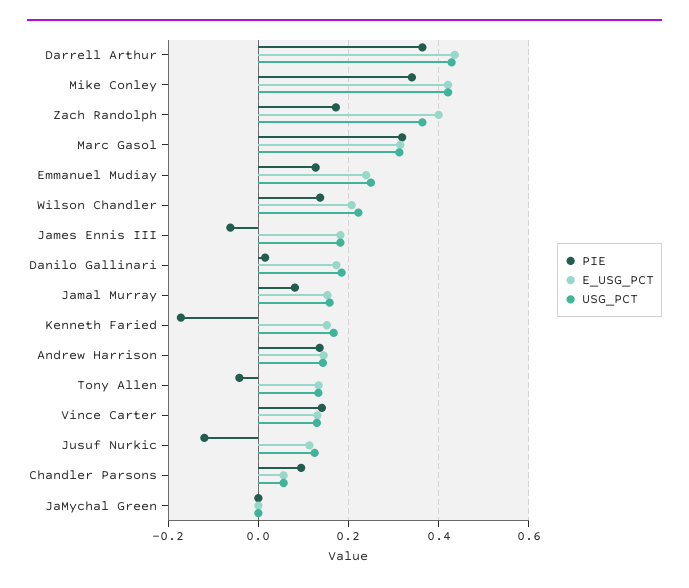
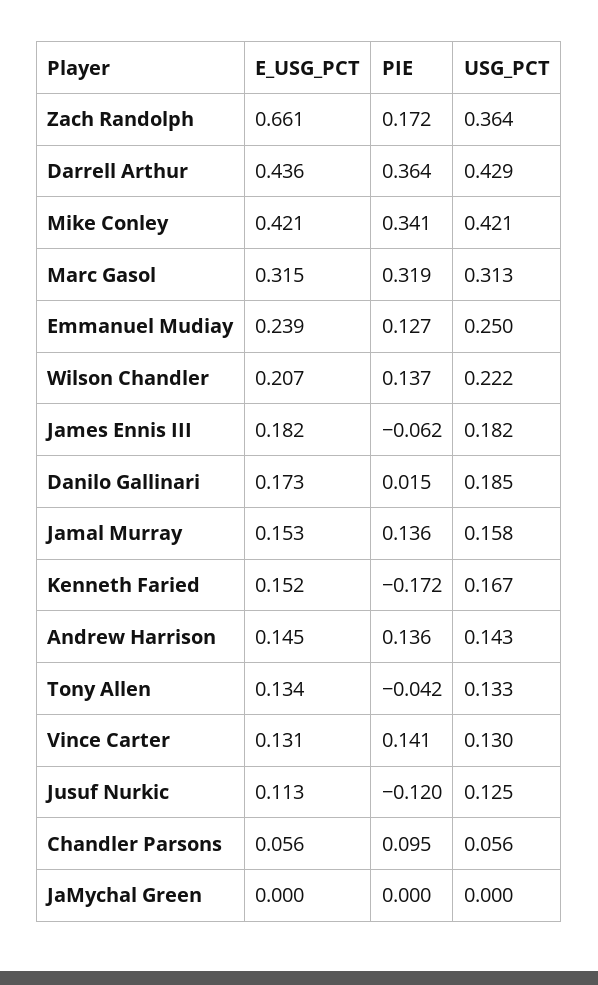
  {
    "PIE": {
      "Darrell Arthur": 0.364,
      "Mike Conley": 0.341,
      "Zach Randolph": 0.172,
      "Marc Gasol": 0.319,
      "Emmanuel Mudiay": 0.127,
      "Wilson Chandler": 0.137,
      "James Ennis III": -0.062,
      "Danilo Gallinari": 0.015,
-     "Jamal Murray": 0.08,
+     "Jamal Murray": 0.136,
      "Kenneth Faried": -0.172,
      "Andrew Harrison": 0.136,
      "Tony Allen": -0.042,
      "Vince Carter": 0.141,
      "Jusuf Nurkic": -0.12,
      "Chandler Parsons": 0.095,
      "JaMychal Green": 0
    },
    "E_USG_PCT": {
      "Darrell Arthur": 0.436,
      "Mike Conley": 0.421,
-     "Zach Randolph": 0.4,
+     "Zach Randolph": 0.661,
      "Marc Gasol": 0.315,
      "Emmanuel Mudiay": 0.239,
      "Wilson Chandler": 0.207,
      "James Ennis III": 0.182,
      "Danilo Gallinari": 0.173,
      "Jamal Murray": 0.153,
      "Kenneth Faried": 0.152,
      "Andrew Harrison": 0.145,
      "Tony Allen": 0.134,
      "Vince Carter": 0.131,
      "Jusuf Nurkic": 0.113,
      "Chandler Parsons": 0.056,
      "JaMychal Green": 0
    },
    "USG_PCT": {
      "Darrell Arthur": 0.429,
      "Mike Conley": 0.421,
      "Zach Randolph": 0.364,
      "Marc Gasol": 0.313,
      "Emmanuel Mudiay": 0.25,
      "Wilson Chandler": 0.222,
      "James Ennis III": 0.182,
      "Danilo Gallinari": 0.185,
      "Jamal Murray": 0.158,
      "Kenneth Faried": 0.167,
      "Andrew Harrison": 0.143,
      "Tony Allen": 0.133,
      "Vince Carter": 0.13,
      "Jusuf Nurkic": 0.125,
      "Chandler Parsons": 0.056,
      "JaMychal Green": 0
    }
  }

